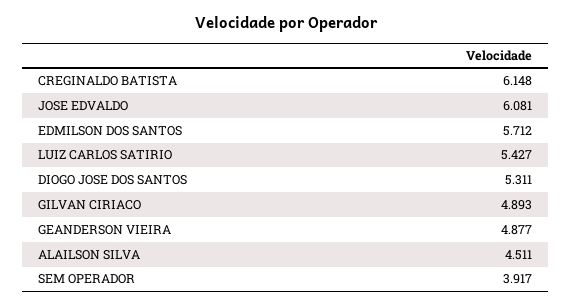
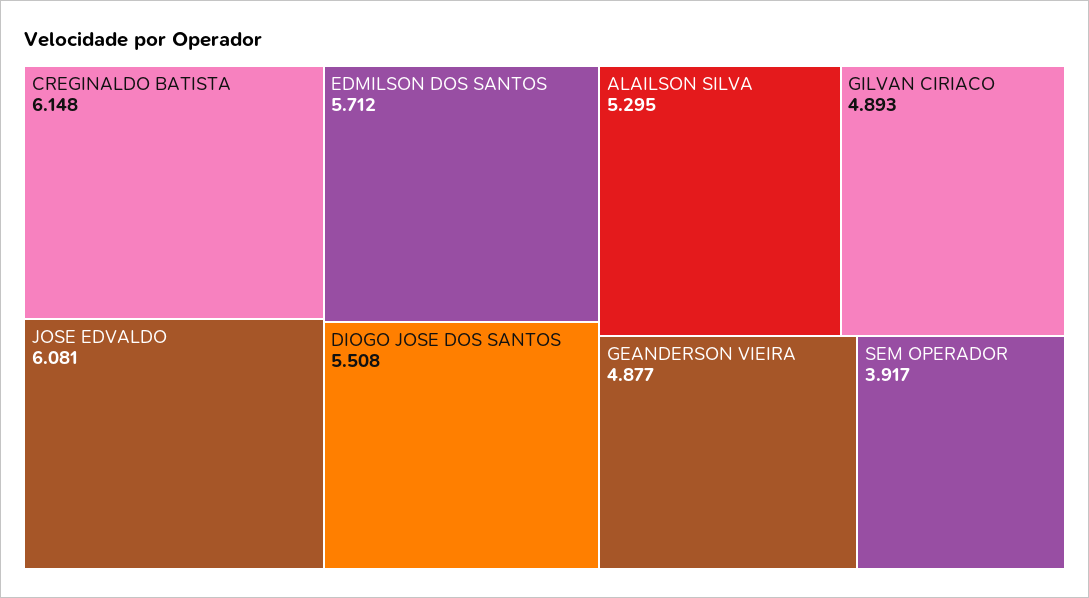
  {
    "CREGINALDO BATISTA": 6.148,
    "JOSE EDVALDO": 6.081,
    "EDMILSON DOS SANTOS": 5.712,
-   "LUIZ CARLOS SATIRIO": 5.427,
-   "DIOGO JOSE DOS SANTOS": 5.311,
+   "DIOGO JOSE DOS SANTOS": 5.508,
    "GILVAN CIRIACO": 4.893,
    "GEANDERSON VIEIRA": 4.877,
-   "ALAILSON SILVA": 4.511,
+   "ALAILSON SILVA": 5.295,
    "SEM OPERADOR": 3.917
  }

